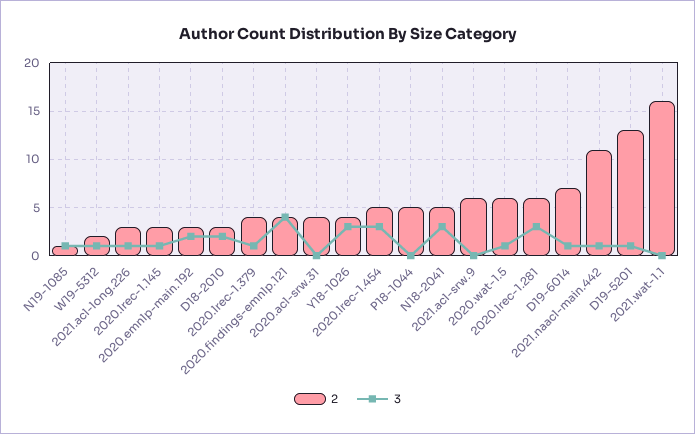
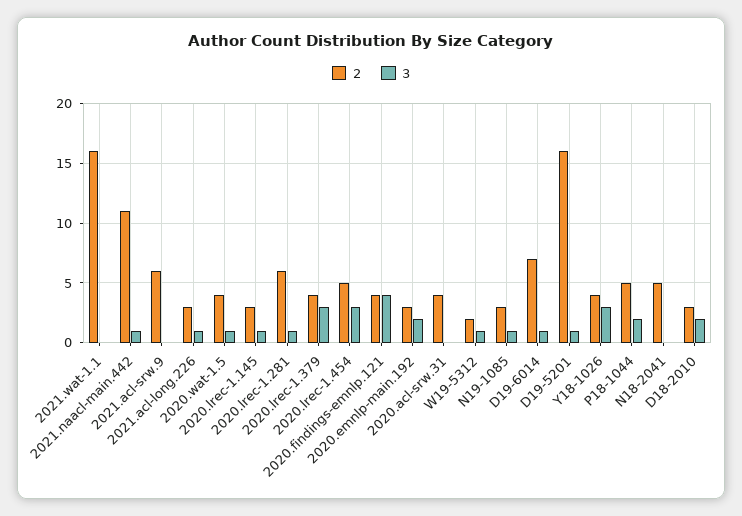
  {
    "2": {
-     "N19-1085": 1,
+     "N19-1085": 3,
      "W19-5312": 2,
      "2021.acl-long.226": 3,
      "2020.lrec-1.145": 3,
      "2020.emnlp-main.192": 3,
      "D18-2010": 3,
      "2020.lrec-1.379": 4,
      "2020.findings-emnlp.121": 4,
      "2020.acl-srw.31": 4,
      "Y18-1026": 4,
      "2020.lrec-1.454": 5,
      "P18-1044": 5,
      "N18-2041": 5,
      "2021.acl-srw.9": 6,
-     "2020.wat-1.5": 6,
+     "2020.wat-1.5": 4,
      "2020.lrec-1.281": 6,
      "D19-6014": 7,
      "2021.naacl-main.442": 11,
-     "D19-5201": 13,
+     "D19-5201": 16,
      "2021.wat-1.1": 16
    },
    "3": {
      "N19-1085": 1,
      "W19-5312": 1,
      "2021.acl-long.226": 1,
      "2020.lrec-1.145": 1,
      "2020.emnlp-main.192": 2,
      "D18-2010": 2,
-     "2020.lrec-1.379": 1,
+     "2020.lrec-1.379": 3,
      "2020.findings-emnlp.121": 4,
      "2020.acl-srw.31": 0,
      "Y18-1026": 3,
      "2020.lrec-1.454": 3,
-     "P18-1044": 0,
+     "P18-1044": 2,
-     "N18-2041": 3,
+     "N18-2041": 0,
      "2021.acl-srw.9": 0,
      "2020.wat-1.5": 1,
-     "2020.lrec-1.281": 3,
+     "2020.lrec-1.281": 1,
      "D19-6014": 1,
      "2021.naacl-main.442": 1,
      "D19-5201": 1,
      "2021.wat-1.1": 0
    }
  }

